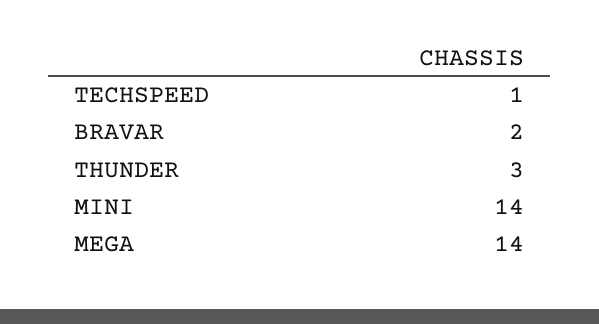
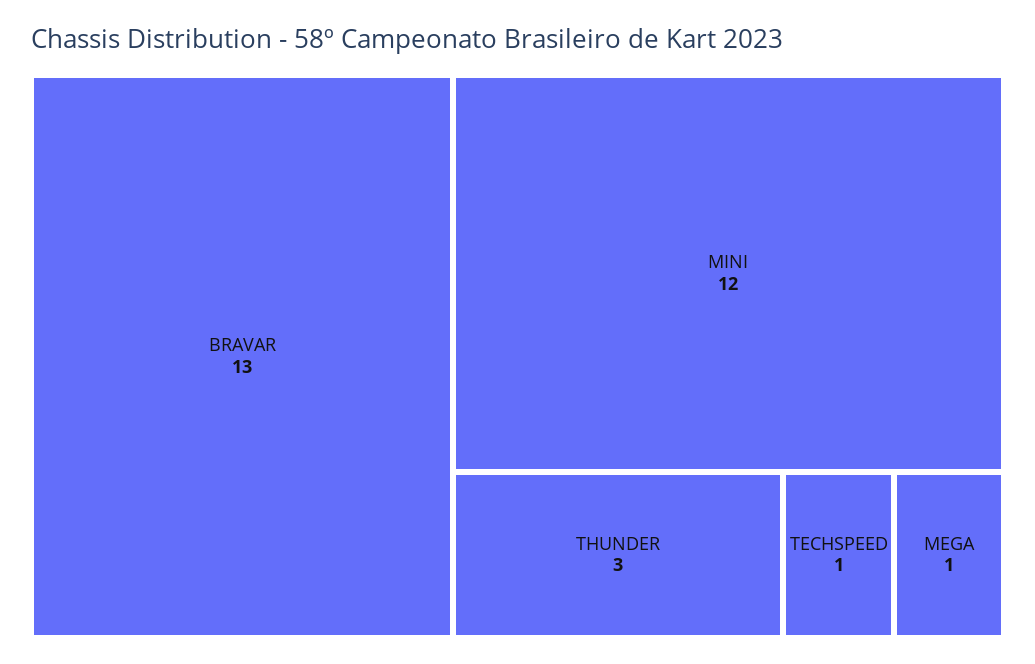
  {
    "TECHSPEED": 1,
-   "BRAVAR": 2,
+   "BRAVAR": 13,
    "THUNDER": 3,
-   "MINI": 14,
+   "MINI": 12,
-   "MEGA": 14
+   "MEGA": 1
  }

